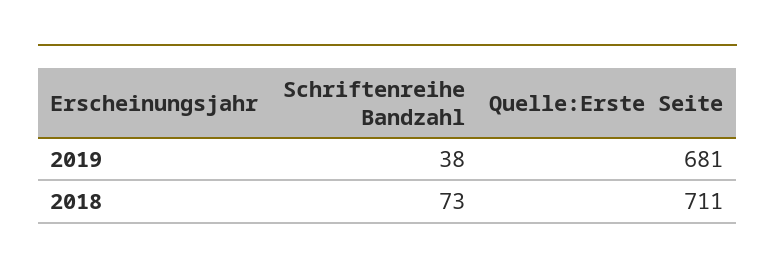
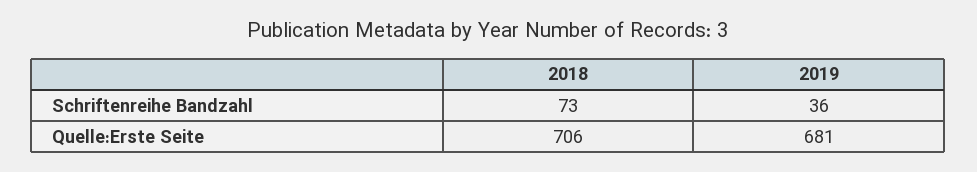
  {
    "Schriftenreihe Bandzahl": {
-     "2019": 38,
+     "2019": 36,
      "2018": 73
    },
    "Quelle:Erste Seite": {
      "2019": 681,
-     "2018": 711
+     "2018": 706
    }
  }

